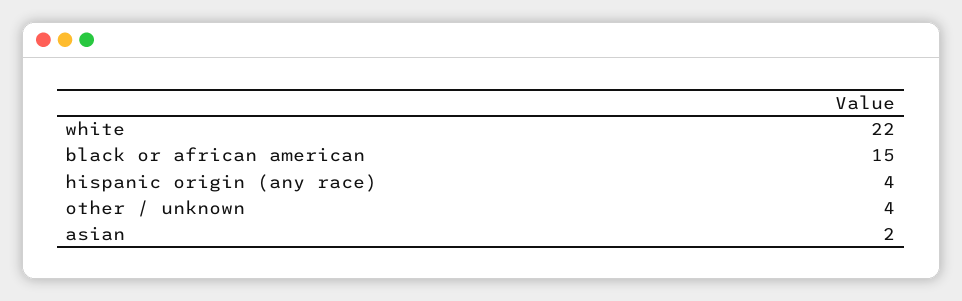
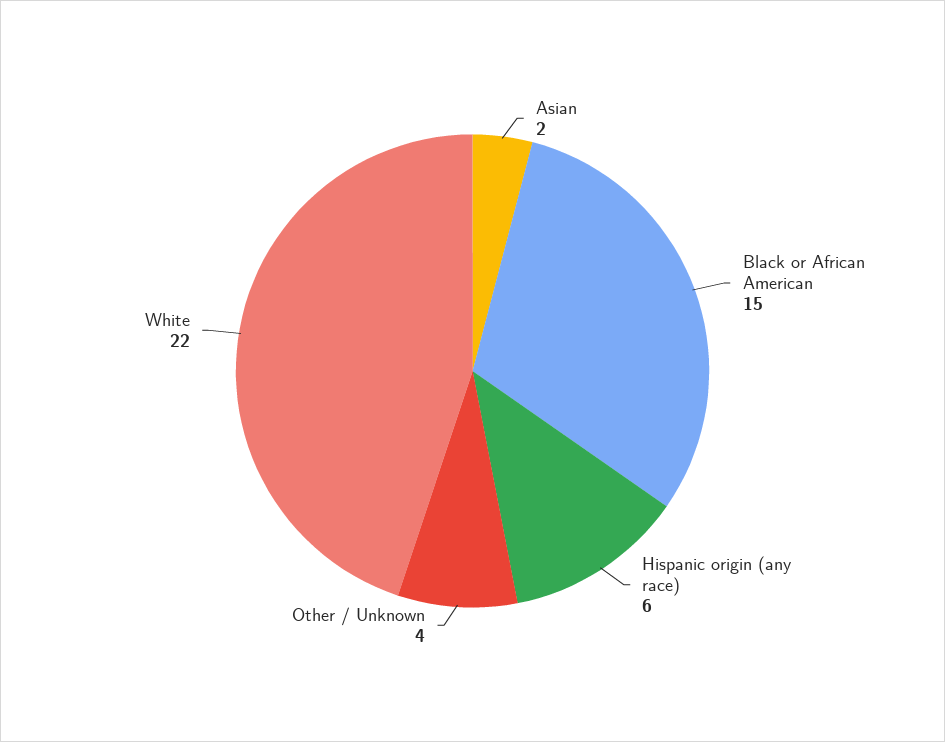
  {
    "white": 22,
    "black or african american": 15,
-   "hispanic origin (any race)": 4,
+   "hispanic origin (any race)": 6,
    "other / unknown": 4,
    "asian": 2
  }

